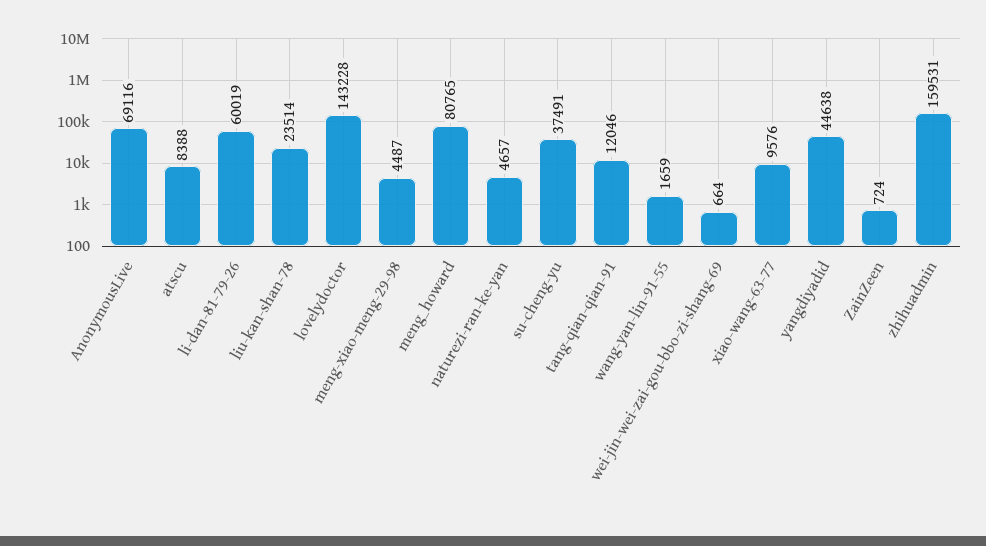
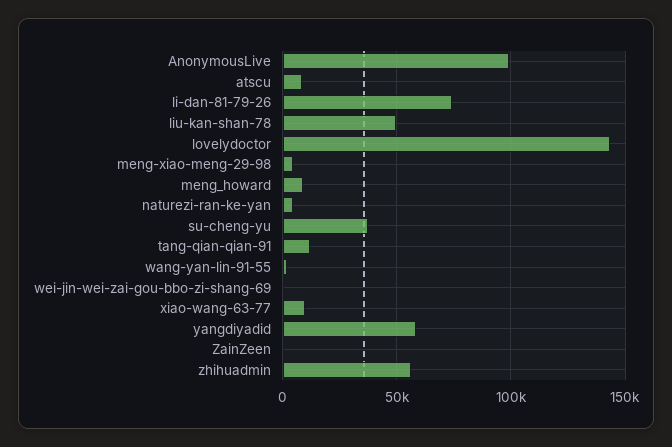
  {
-   "AnonymousLive": 69116,
+   "AnonymousLive": 100000,
    "atscu": 8388,
-   "li-dan-81-79-26": 60019,
+   "li-dan-81-79-26": 75000,
-   "liu-kan-shan-78": 23514,
+   "liu-kan-shan-78": 50000,
    "lovelydoctor": 143228,
    "meng-xiao-meng-29-98": 4487,
-   "meng_howard": 80765,
+   "meng_howard": 10000,
    "naturezi-ran-ke-yan": 4657,
    "su-cheng-yu": 37491,
    "tang-qian-qian-91": 12046,
    "wang-yan-lin-91-55": 1659,
    "wei-jin-wei-zai-gou-bbo-zi-shang-69": 664,
    "xiao-wang-63-77": 9576,
-   "yangdiyadid": 44638,
+   "yangdiyadid": 60000,
    "ZainZeen": 724,
-   "zhihuadmin": 159531
+   "zhihuadmin": 55000
  }

